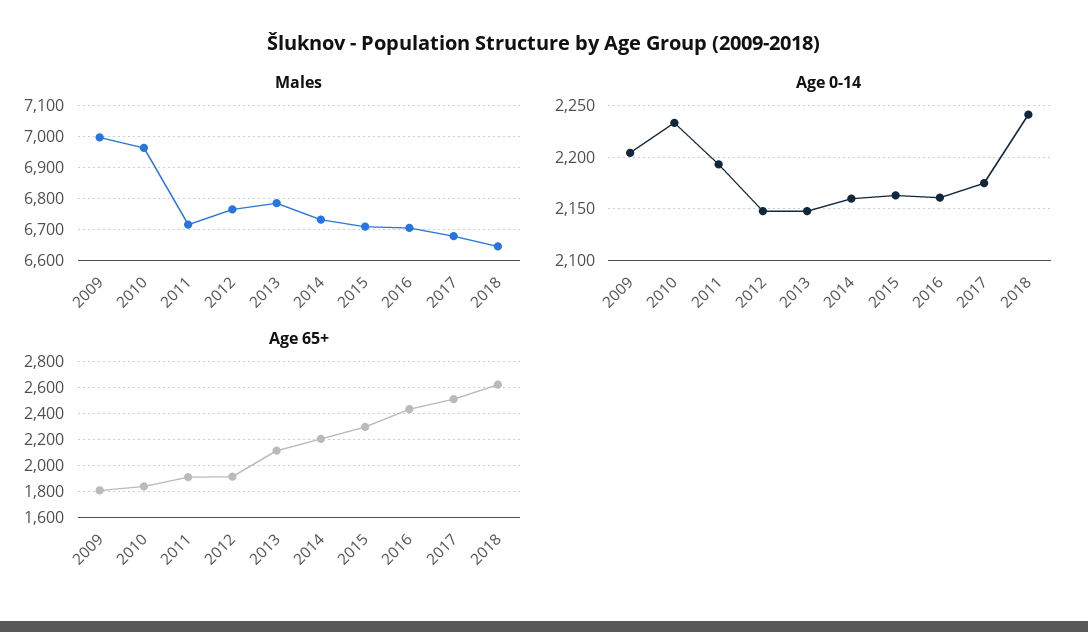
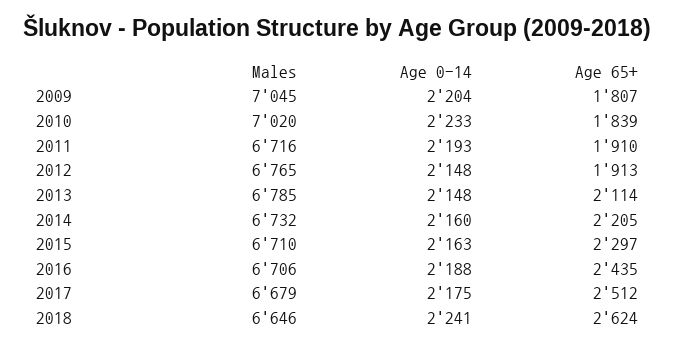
  {
    "Males": {
-     "2009": 7000,
+     "2009": 7045,
-     "2010": 6960,
+     "2010": 7020,
      "2011": 6716,
      "2012": 6765,
      "2013": 6785,
      "2014": 6732,
      "2015": 6710,
      "2016": 6706,
      "2017": 6679,
      "2018": 6646
    },
    "Age 0-14": {
      "2009": 2204,
      "2010": 2233,
      "2011": 2193,
      "2012": 2148,
      "2013": 2148,
      "2014": 2160,
      "2015": 2163,
-     "2016": 2160,
+     "2016": 2188,
      "2017": 2175,
      "2018": 2241
    },
    "Age 65+": {
      "2009": 1807,
      "2010": 1839,
      "2011": 1910,
      "2012": 1913,
      "2013": 2114,
      "2014": 2205,
      "2015": 2297,
      "2016": 2435,
      "2017": 2512,
      "2018": 2624
    }
  }

